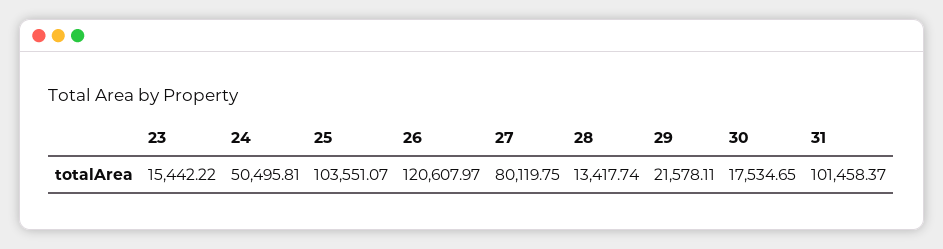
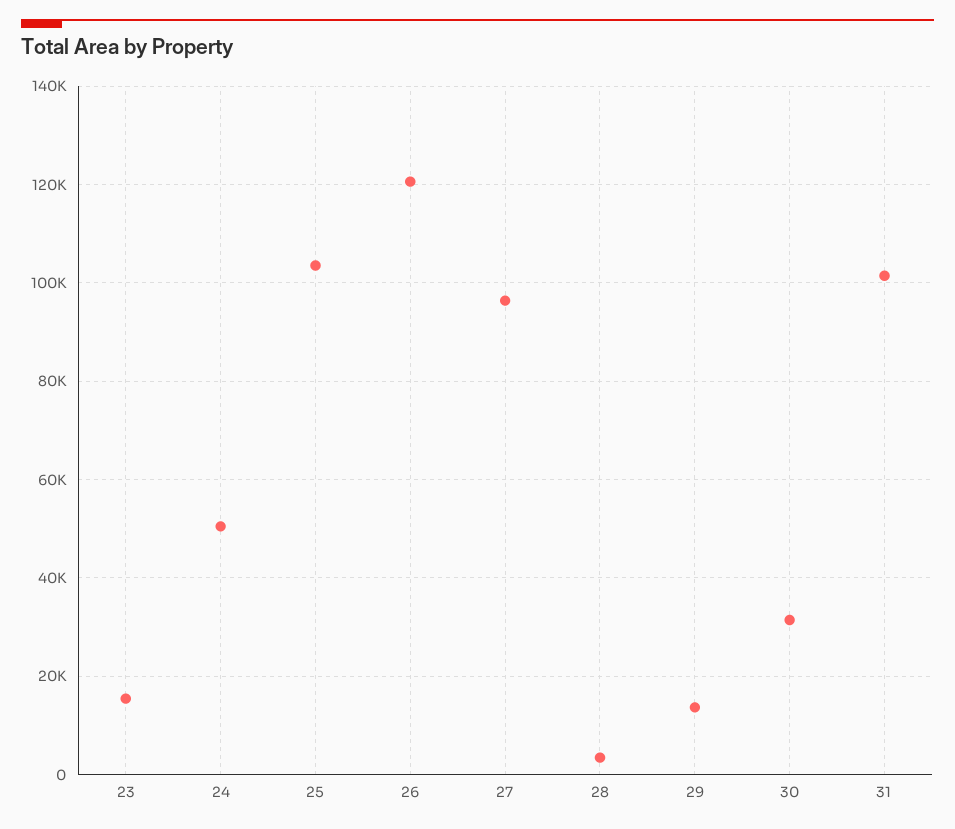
  {
    "23": 15442.22,
    "24": 50495.81,
    "25": 103551.07,
    "26": 120607.97,
-   "27": 80119.75,
+   "27": 96000,
-   "28": 13417.74,
+   "28": 4000,
-   "29": 21578.11,
+   "29": 14000,
-   "30": 17534.65,
+   "30": 32000,
    "31": 101458.37
  }

